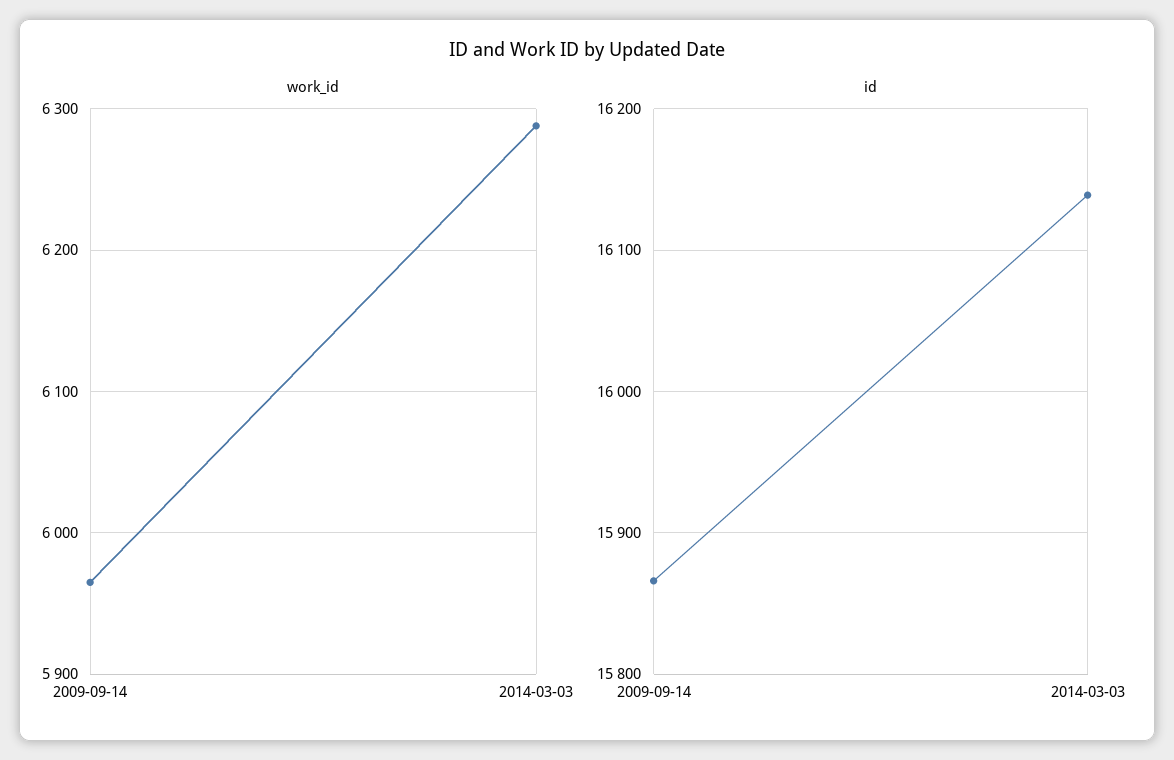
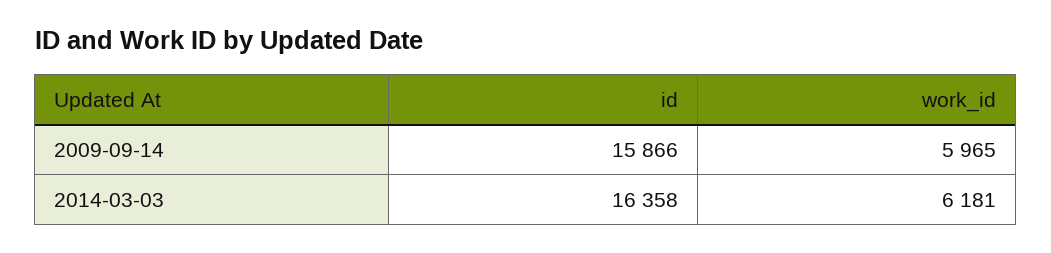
  {
    "work_id": {
      "2009-09-14": 5965,
-     "2014-03-03": 6290
+     "2014-03-03": 6181
    },
    "id": {
      "2009-09-14": 15866,
-     "2014-03-03": 16140
+     "2014-03-03": 16358
    }
  }

